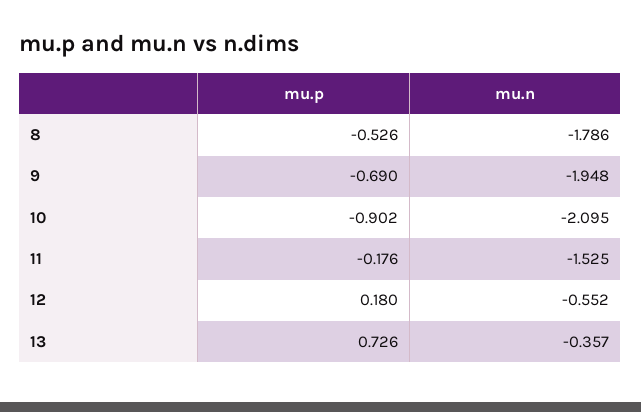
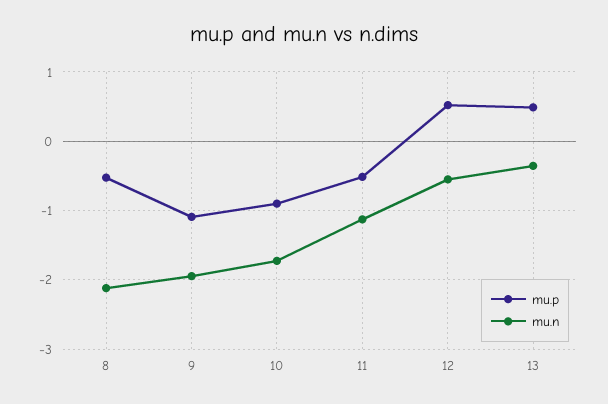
  {
    "mu.p": {
      "8": -0.526,
-     "9": -0.69,
+     "9": -1.1,
      "10": -0.902,
-     "11": -0.176,
+     "11": -0.5,
-     "12": 0.18,
+     "12": 0.5,
-     "13": 0.726
+     "13": 0.5
    },
    "mu.n": {
-     "8": -1.786,
+     "8": -2.1,
      "9": -1.948,
-     "10": -2.095,
+     "10": -1.7,
-     "11": -1.525,
+     "11": -1.1,
      "12": -0.552,
      "13": -0.357
    }
  }

